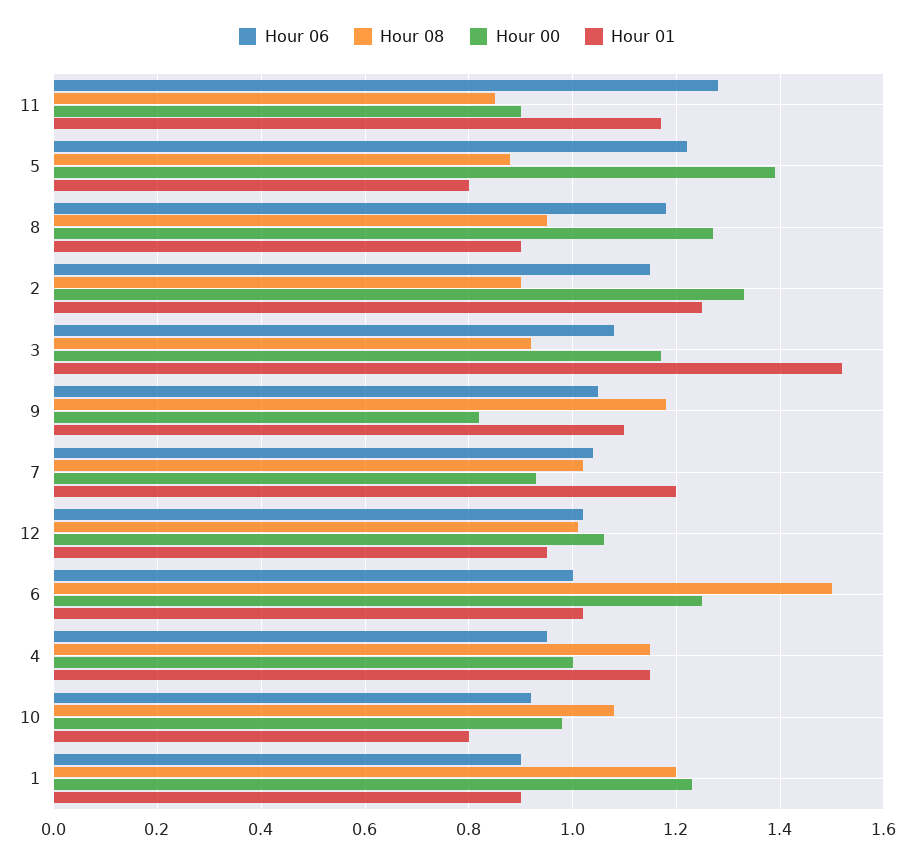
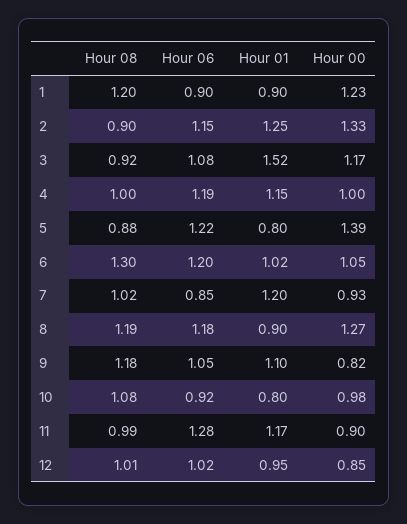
  {
    "Hour 06": {
      "11": 1.28,
      "5": 1.22,
      "8": 1.18,
      "2": 1.15,
      "3": 1.08,
      "9": 1.05,
-     "7": 1.05,
+     "7": 0.85,
      "12": 1.02,
-     "6": 1,
+     "6": 1.2,
-     "4": 0.95,
+     "4": 1.19,
      "10": 0.92,
      "1": 0.9
    },
    "Hour 08": {
-     "11": 0.85,
+     "11": 0.99,
      "5": 0.88,
-     "8": 0.95,
+     "8": 1.19,
      "2": 0.9,
      "3": 0.92,
      "9": 1.18,
      "7": 1.02,
      "12": 1.01,
-     "6": 1.5,
+     "6": 1.3,
-     "4": 1.15,
+     "4": 1,
      "10": 1.08,
      "1": 1.2
    },
    "Hour 00": {
      "11": 0.9,
      "5": 1.39,
      "8": 1.27,
      "2": 1.33,
      "3": 1.17,
      "9": 0.82,
      "7": 0.93,
-     "12": 1.05,
+     "12": 0.85,
-     "6": 1.25,
+     "6": 1.05,
      "4": 1,
      "10": 0.98,
      "1": 1.23
    },
    "Hour 01": {
      "11": 1.17,
      "5": 0.8,
      "8": 0.9,
      "2": 1.25,
      "3": 1.52,
      "9": 1.1,
      "7": 1.2,
      "12": 0.95,
      "6": 1.02,
      "4": 1.15,
      "10": 0.8,
      "1": 0.9
    }
  }

